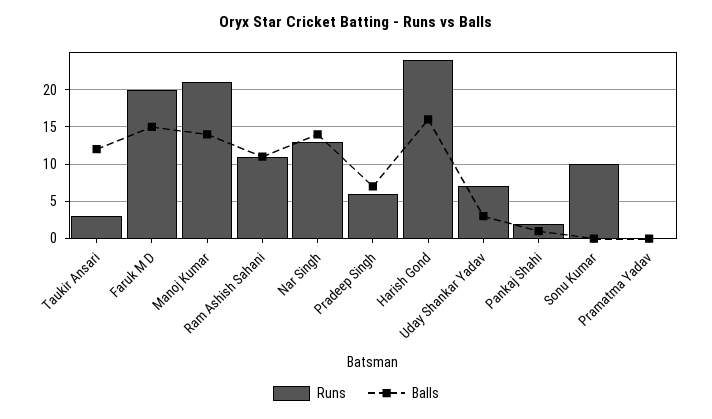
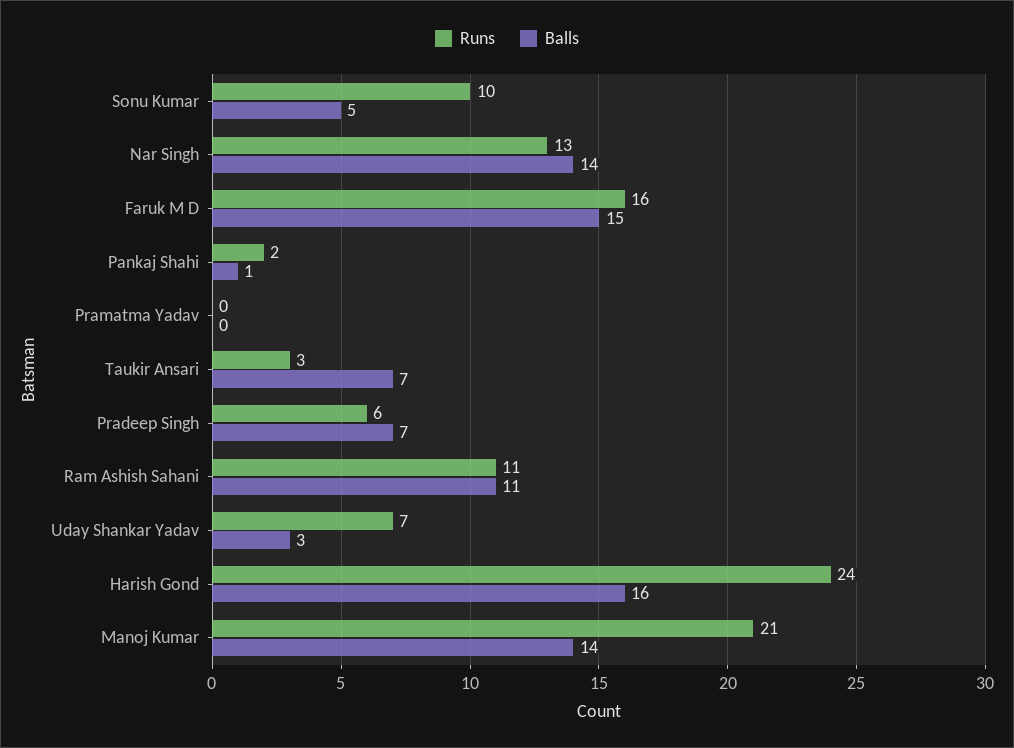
  {
    "Runs": {
      "Taukir Ansari": 3,
-     "Faruk M D": 20,
+     "Faruk M D": 16,
      "Manoj Kumar": 21,
      "Ram Ashish Sahani": 11,
      "Nar Singh": 13,
      "Pradeep Singh": 6,
      "Harish Gond": 24,
      "Uday Shankar Yadav": 7,
      "Pankaj Shahi": 2,
      "Sonu Kumar": 10,
      "Pramatma Yadav": 0
    },
    "Balls": {
-     "Taukir Ansari": 12,
+     "Taukir Ansari": 7,
      "Faruk M D": 15,
      "Manoj Kumar": 14,
      "Ram Ashish Sahani": 11,
      "Nar Singh": 14,
      "Pradeep Singh": 7,
      "Harish Gond": 16,
      "Uday Shankar Yadav": 3,
      "Pankaj Shahi": 1,
-     "Sonu Kumar": 0,
+     "Sonu Kumar": 5,
      "Pramatma Yadav": 0
    }
  }

